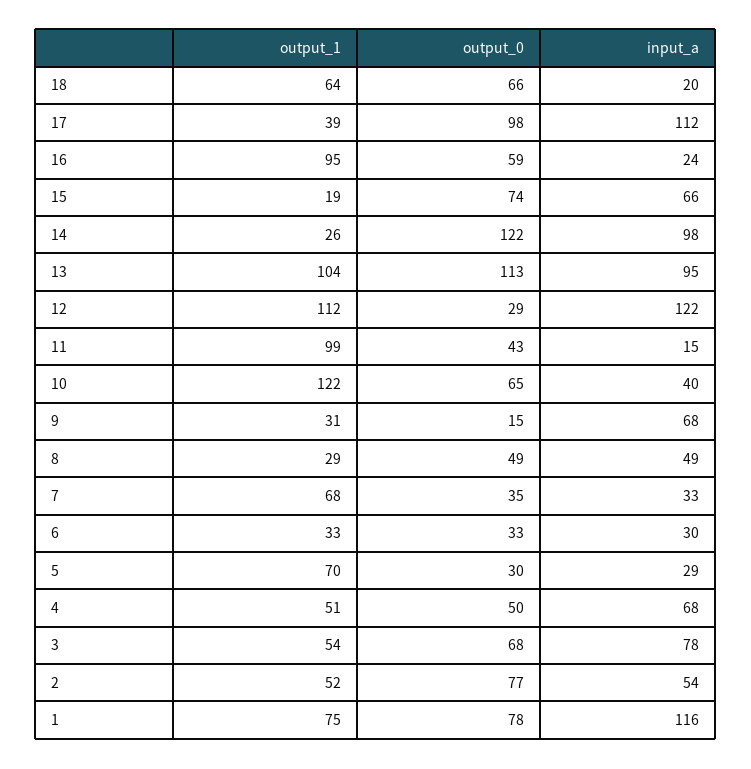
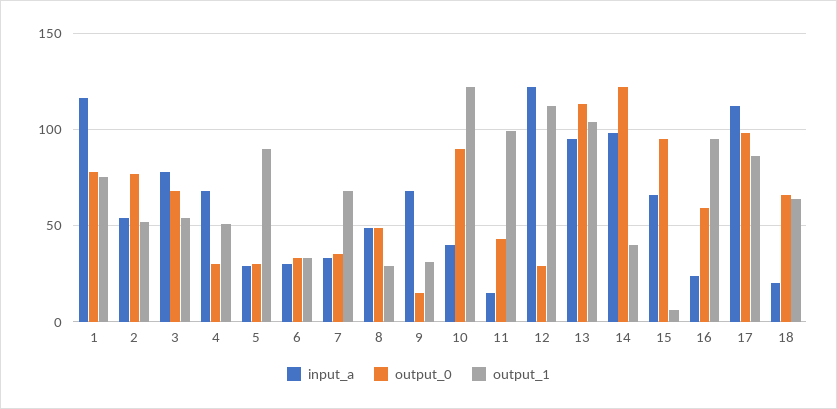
  {
    "output_1": {
      "18": 64,
-     "17": 39,
+     "17": 85,
      "16": 95,
-     "15": 19,
+     "15": 5,
-     "14": 26,
+     "14": 40,
      "13": 104,
      "12": 112,
      "11": 99,
      "10": 122,
      "9": 31,
      "8": 29,
      "7": 68,
      "6": 33,
-     "5": 70,
+     "5": 90,
      "4": 51,
      "3": 54,
      "2": 52,
      "1": 75
    },
    "output_0": {
      "18": 66,
      "17": 98,
      "16": 59,
-     "15": 74,
+     "15": 95,
      "14": 122,
      "13": 113,
      "12": 29,
      "11": 43,
-     "10": 65,
+     "10": 90,
      "9": 15,
      "8": 49,
      "7": 35,
      "6": 33,
      "5": 30,
-     "4": 50,
+     "4": 30,
      "3": 68,
      "2": 77,
      "1": 78
    },
    "input_a": {
      "18": 20,
      "17": 112,
      "16": 24,
      "15": 66,
      "14": 98,
      "13": 95,
      "12": 122,
      "11": 15,
      "10": 40,
      "9": 68,
      "8": 49,
      "7": 33,
      "6": 30,
      "5": 29,
      "4": 68,
      "3": 78,
      "2": 54,
      "1": 116
    }
  }

